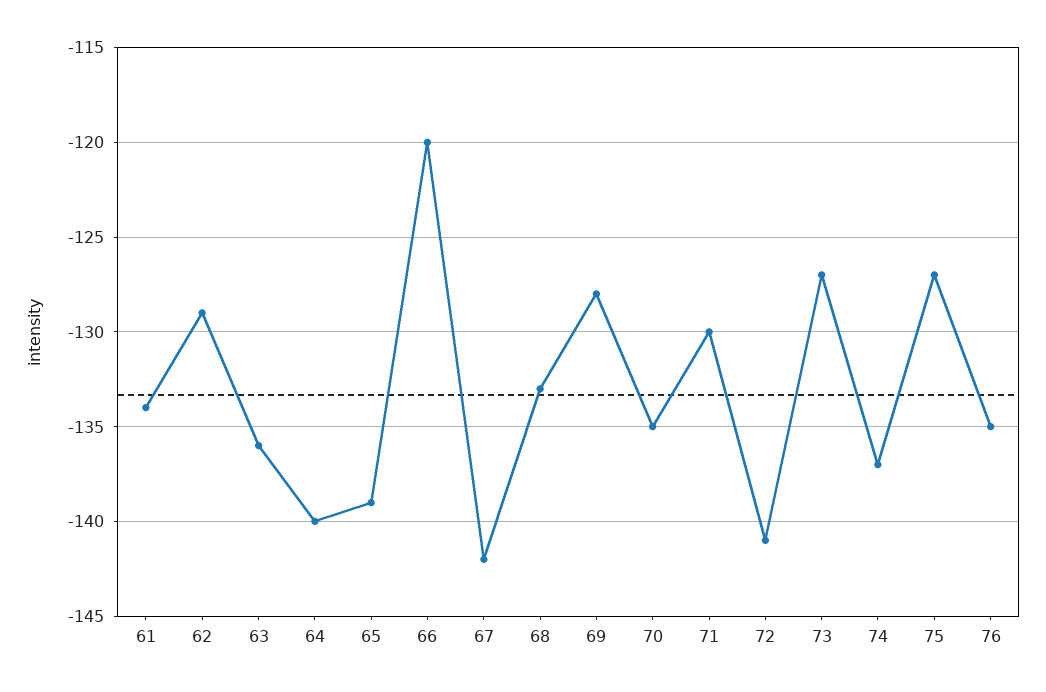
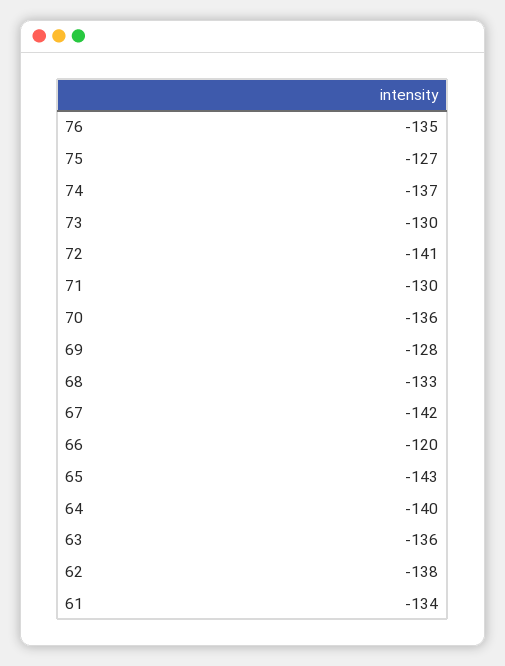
  {
    "61": -134,
-   "62": -129,
+   "62": -138,
    "63": -136,
    "64": -140,
-   "65": -139,
+   "65": -143,
    "66": -120,
    "67": -142,
    "68": -133,
    "69": -128,
-   "70": -135,
+   "70": -136,
    "71": -130,
    "72": -141,
-   "73": -127,
+   "73": -130,
    "74": -137,
    "75": -127,
    "76": -135
  }

